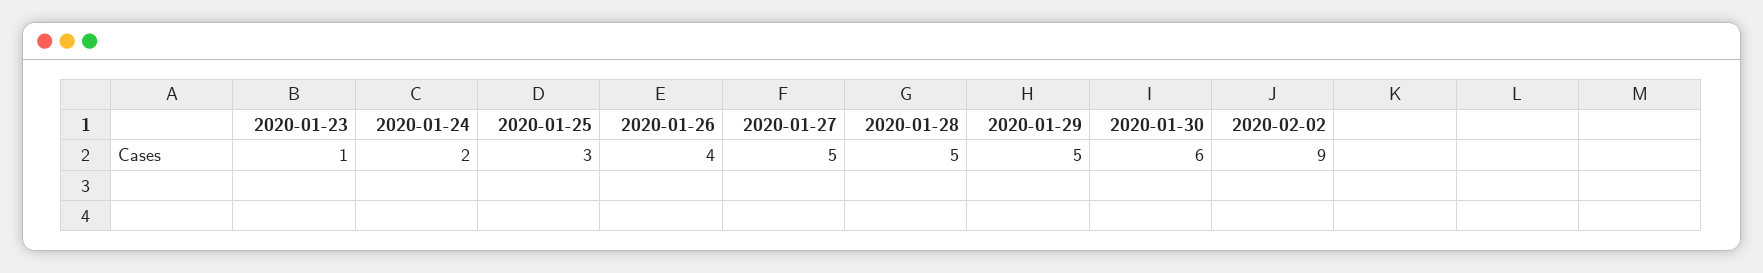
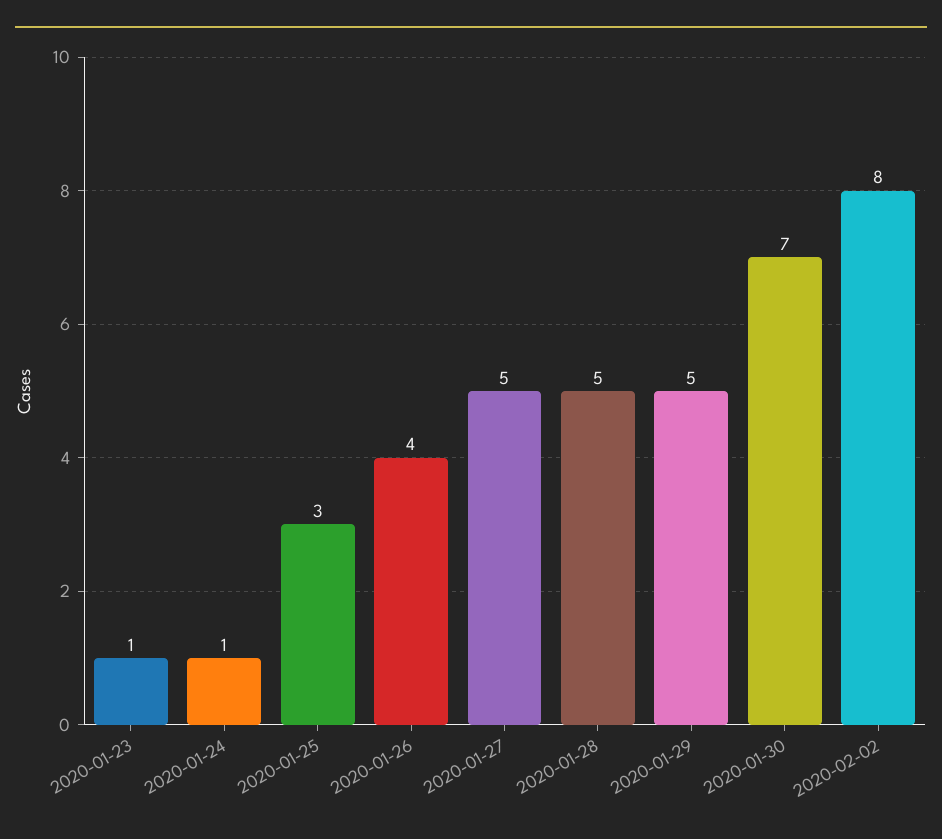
  {
    "2020-01-23": 1,
-   "2020-01-24": 2,
+   "2020-01-24": 1,
    "2020-01-25": 3,
    "2020-01-26": 4,
    "2020-01-27": 5,
    "2020-01-28": 5,
    "2020-01-29": 5,
-   "2020-01-30": 6,
+   "2020-01-30": 7,
-   "2020-02-02": 9
+   "2020-02-02": 8
  }

